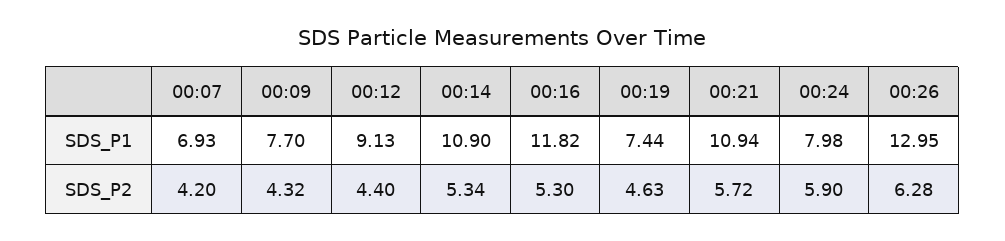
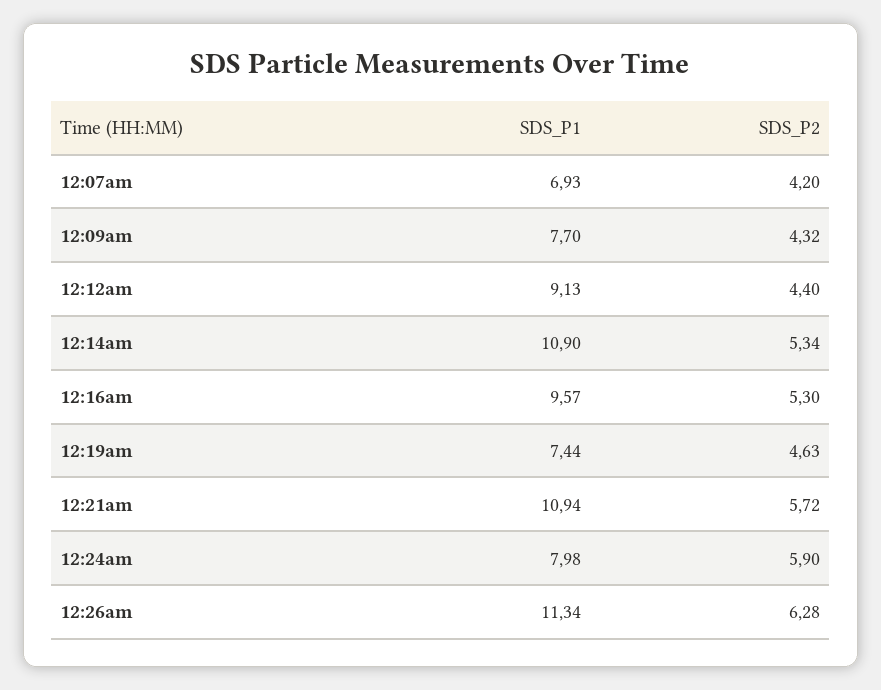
  {
    "00:07": {
      "SDS_P1": 6.93,
      "SDS_P2": 4.2
    },
    "00:09": {
      "SDS_P1": 7.7,
      "SDS_P2": 4.32
    },
    "00:12": {
      "SDS_P1": 9.13,
      "SDS_P2": 4.4
    },
    "00:14": {
      "SDS_P1": 10.9,
      "SDS_P2": 5.34
    },
    "00:16": {
-     "SDS_P1": 11.82,
+     "SDS_P1": 9.57,
      "SDS_P2": 5.3
    },
    "00:19": {
      "SDS_P1": 7.44,
      "SDS_P2": 4.63
    },
    "00:21": {
      "SDS_P1": 10.94,
      "SDS_P2": 5.72
    },
    "00:24": {
      "SDS_P1": 7.98,
      "SDS_P2": 5.9
    },
    "00:26": {
-     "SDS_P1": 12.95,
+     "SDS_P1": 11.34,
      "SDS_P2": 6.28
    }
  }

